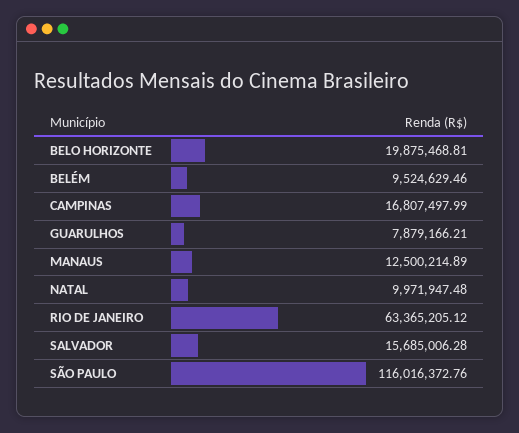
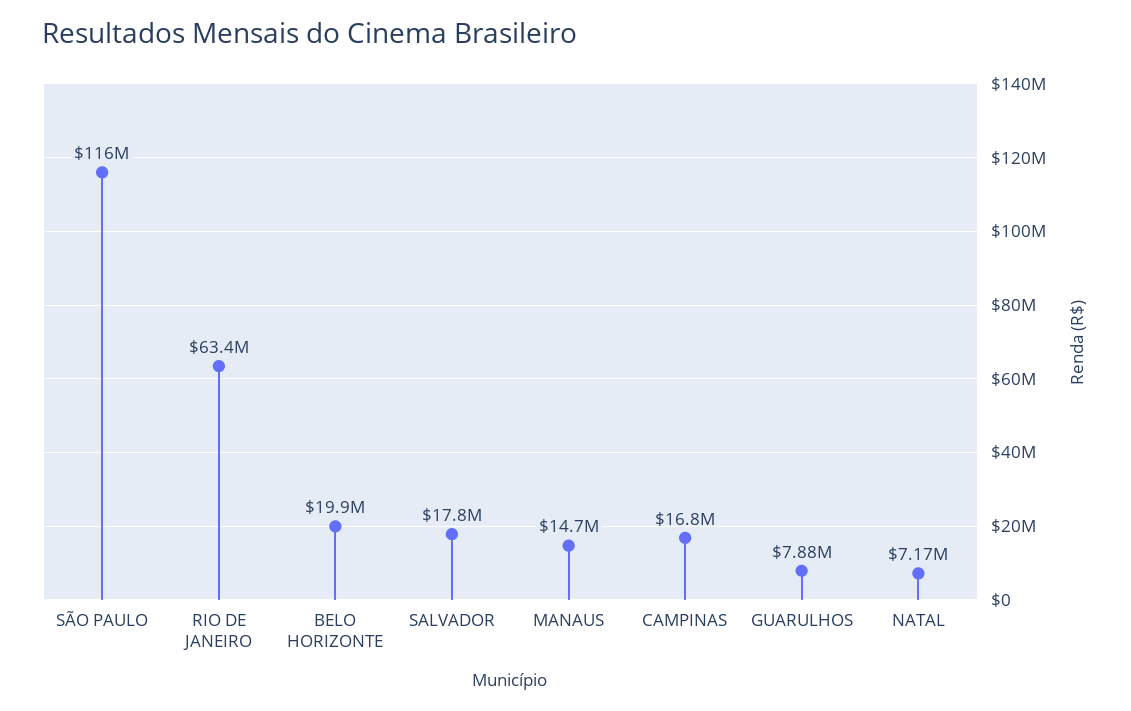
  {
    "BELO HORIZONTE": 19875468.81,
-   "BELÉM": 9524629.46,
    "CAMPINAS": 16807497.99,
    "GUARULHOS": 7879166.21,
-   "MANAUS": 12500214.89,
+   "MANAUS": 14700000,
-   "NATAL": 9971947.48,
+   "NATAL": 7170000,
    "RIO DE JANEIRO": 63365205.12,
-   "SALVADOR": 15685006.28,
+   "SALVADOR": 17800000,
    "SÃO PAULO": 116016372.76
  }

